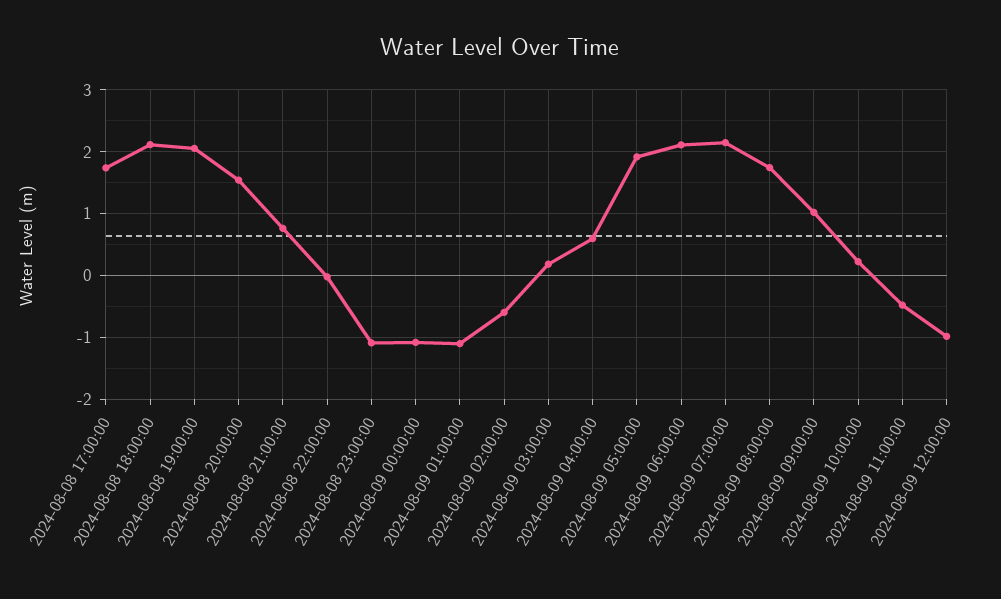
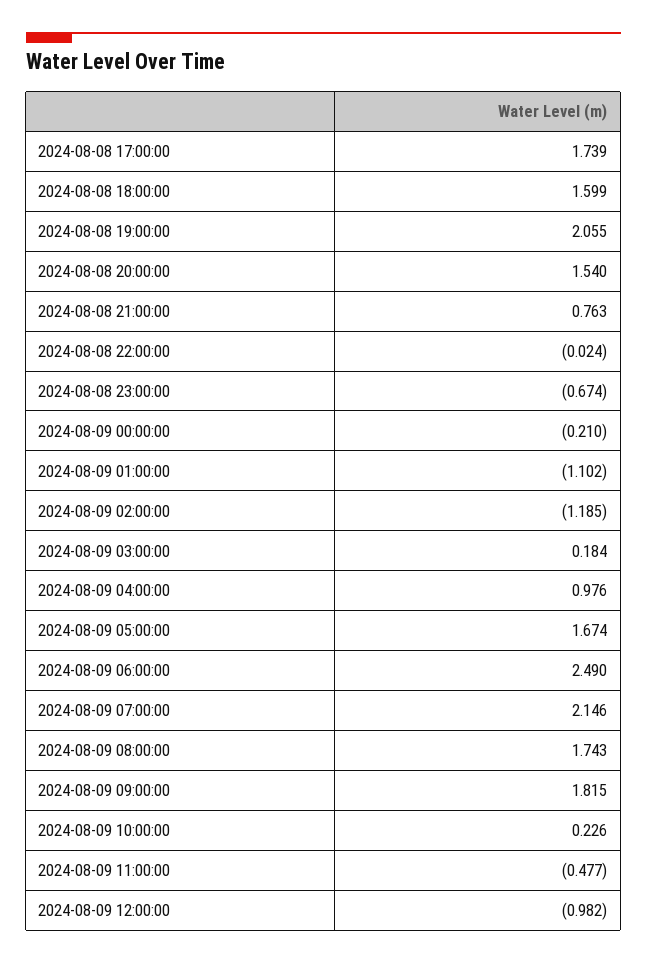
  {
    "2024-08-08 17:00:00": 1.739,
-   "2024-08-08 18:00:00": 2.1,
+   "2024-08-08 18:00:00": 1.599,
    "2024-08-08 19:00:00": 2.055,
    "2024-08-08 20:00:00": 1.54,
    "2024-08-08 21:00:00": 0.763,
    "2024-08-08 22:00:00": -0.024,
-   "2024-08-08 23:00:00": -1.1,
+   "2024-08-08 23:00:00": -0.674,
-   "2024-08-09 00:00:00": -1.1,
+   "2024-08-09 00:00:00": -0.21,
    "2024-08-09 01:00:00": -1.102,
-   "2024-08-09 02:00:00": -0.6,
+   "2024-08-09 02:00:00": -1.185,
    "2024-08-09 03:00:00": 0.184,
-   "2024-08-09 04:00:00": 0.6,
+   "2024-08-09 04:00:00": 0.976,
-   "2024-08-09 05:00:00": 1.9,
+   "2024-08-09 05:00:00": 1.674,
-   "2024-08-09 06:00:00": 2.1,
+   "2024-08-09 06:00:00": 2.49,
    "2024-08-09 07:00:00": 2.146,
    "2024-08-09 08:00:00": 1.743,
-   "2024-08-09 09:00:00": 1,
+   "2024-08-09 09:00:00": 1.815,
    "2024-08-09 10:00:00": 0.226,
    "2024-08-09 11:00:00": -0.477,
    "2024-08-09 12:00:00": -0.982
  }

